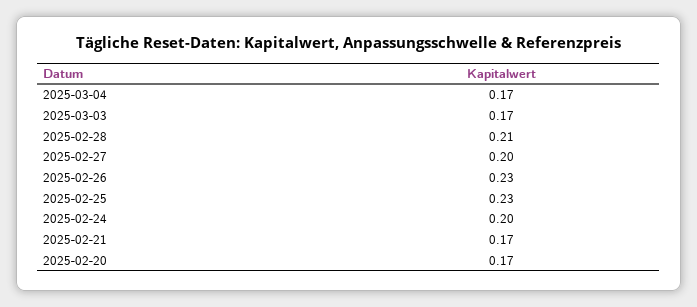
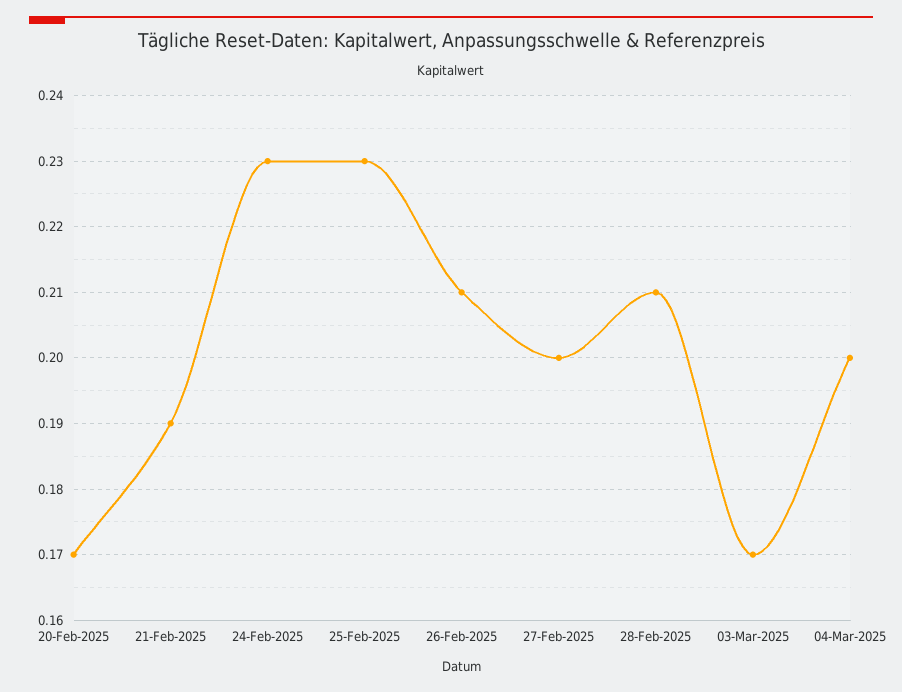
  {
-   "2025-03-04": 0.17,
+   "2025-03-04": 0.2,
    "2025-03-03": 0.17,
    "2025-02-28": 0.21,
    "2025-02-27": 0.2,
-   "2025-02-26": 0.23,
+   "2025-02-26": 0.21,
    "2025-02-25": 0.23,
-   "2025-02-24": 0.2,
+   "2025-02-24": 0.23,
-   "2025-02-21": 0.17,
+   "2025-02-21": 0.19,
    "2025-02-20": 0.17
  }

